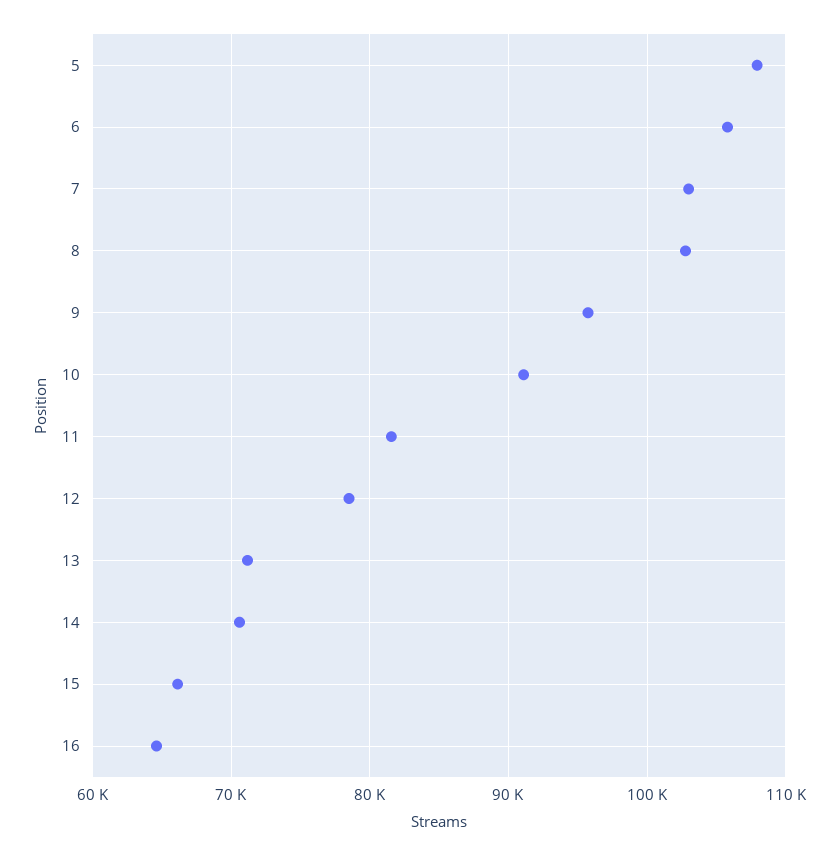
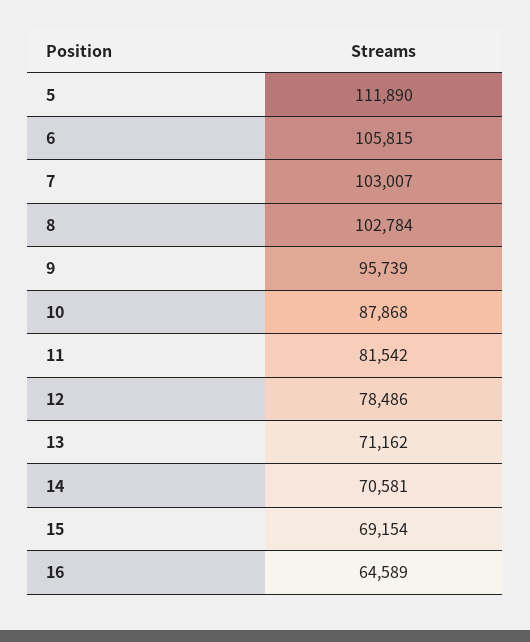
  {
-   "5": 108000,
+   "5": 111890,
    "6": 105815,
    "7": 103007,
    "8": 102784,
    "9": 95739,
-   "10": 91000,
+   "10": 87868,
    "11": 81542,
    "12": 78486,
    "13": 71162,
    "14": 70581,
-   "15": 66000,
+   "15": 69154,
    "16": 64589
  }

